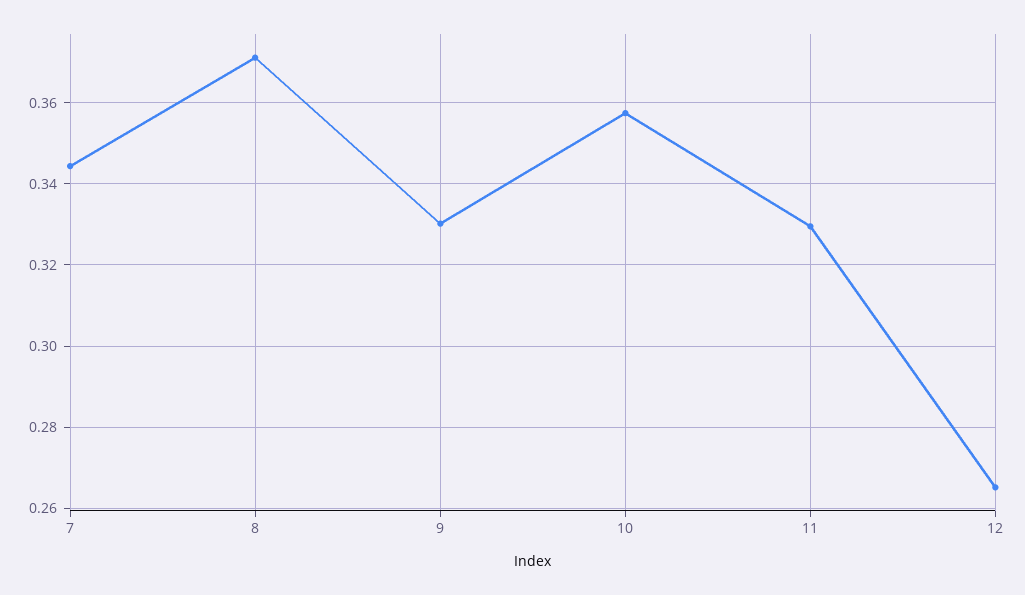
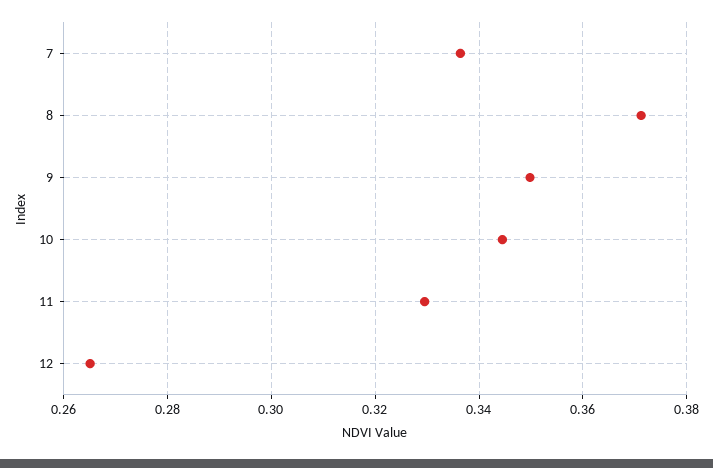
  {
-   "7": 0.344,
+   "7": 0.336,
    "8": 0.372,
-   "9": 0.33,
+   "9": 0.35,
-   "10": 0.358,
+   "10": 0.344,
    "11": 0.33,
    "12": 0.266
  }

